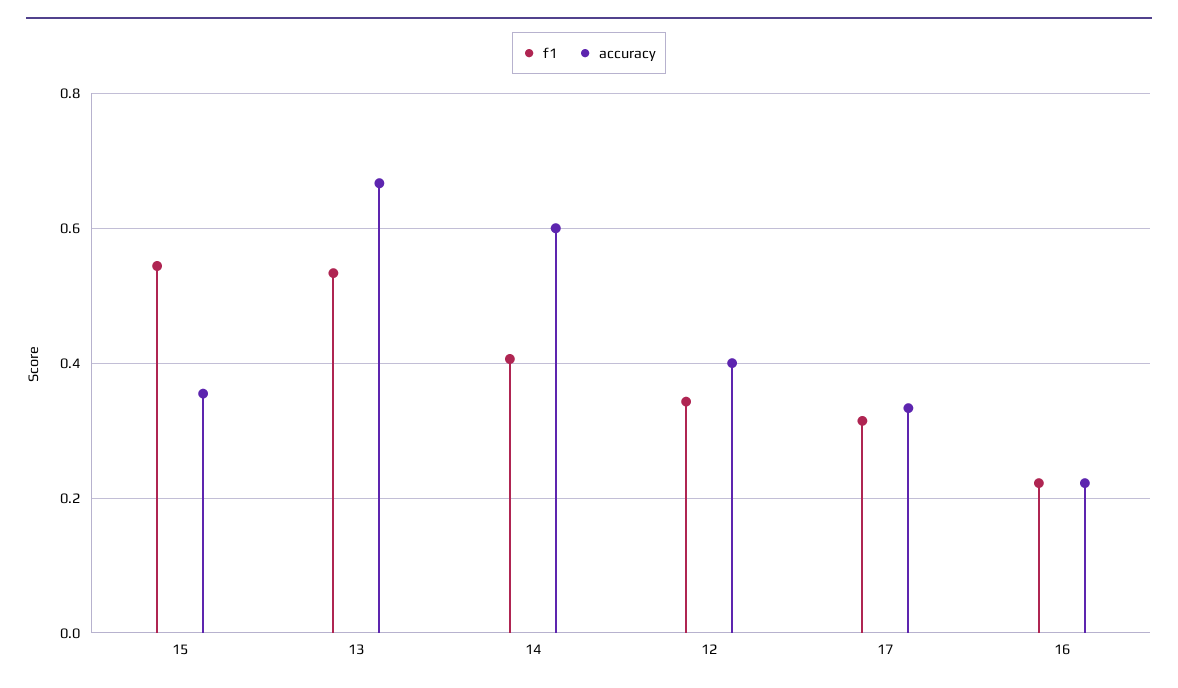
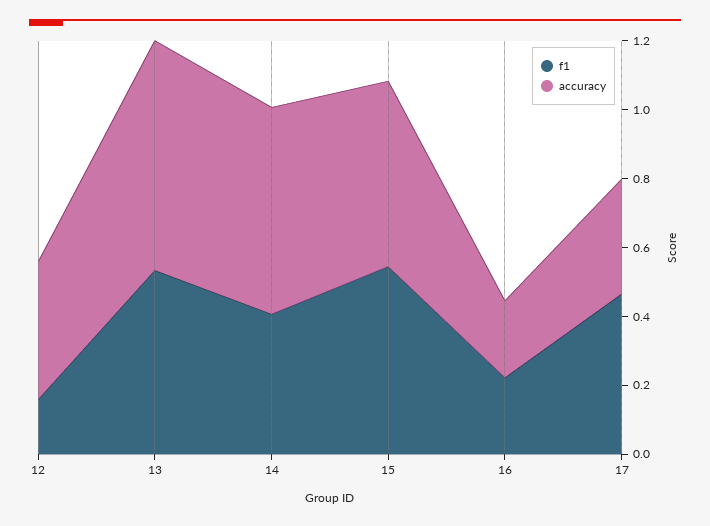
  {
    "f1": {
      "15": 0.54,
      "13": 0.54,
      "14": 0.4,
-     "12": 0.34,
+     "12": 0.15,
-     "17": 0.32,
+     "17": 0.45,
      "16": 0.22
    },
    "accuracy": {
-     "15": 0.36,
+     "15": 0.55,
      "13": 0.66,
      "14": 0.6,
      "12": 0.4,
      "17": 0.34,
      "16": 0.22
    }
  }

